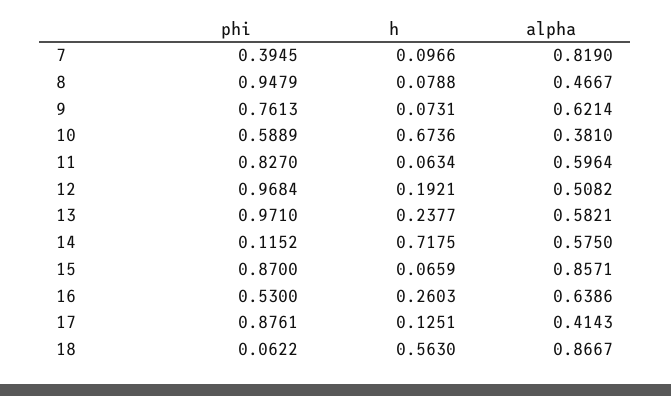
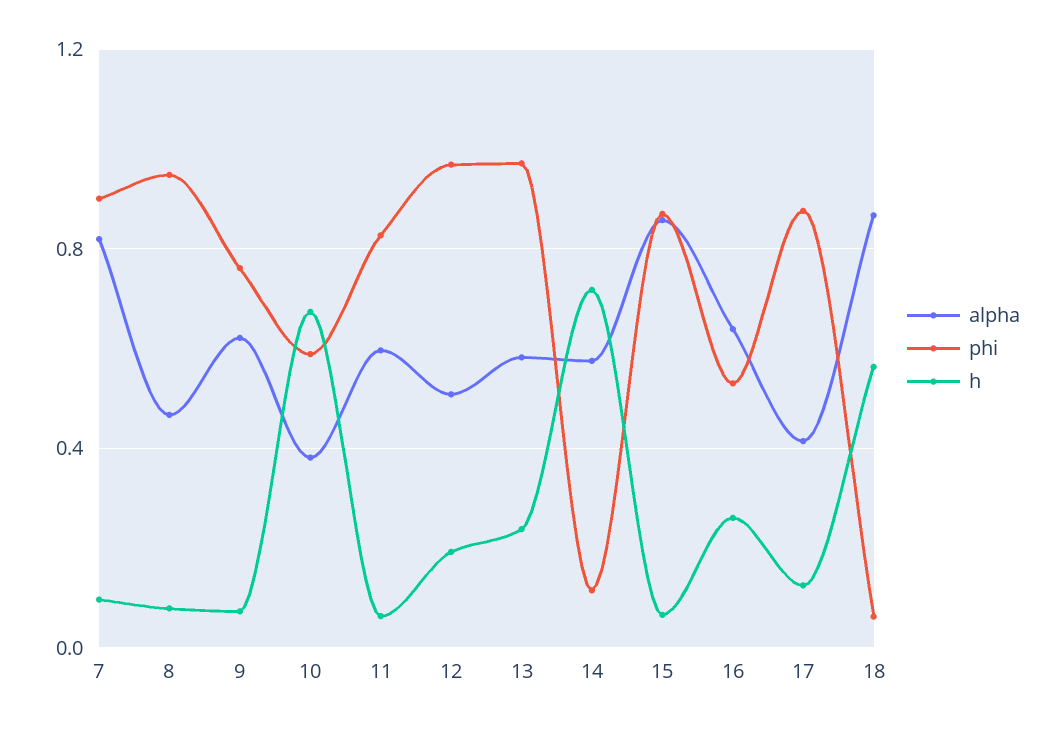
  {
    "phi": {
-     "7": 0.3945,
+     "7": 0.9,
      "8": 0.9479,
      "9": 0.7613,
      "10": 0.5889,
      "11": 0.827,
      "12": 0.9684,
      "13": 0.971,
      "14": 0.1152,
      "15": 0.87,
      "16": 0.53,
      "17": 0.8761,
      "18": 0.0622
    },
    "h": {
      "7": 0.0966,
      "8": 0.0788,
      "9": 0.0731,
      "10": 0.6736,
      "11": 0.0634,
      "12": 0.1921,
      "13": 0.2377,
      "14": 0.7175,
      "15": 0.0659,
      "16": 0.2603,
      "17": 0.1251,
      "18": 0.563
    },
    "alpha": {
      "7": 0.819,
      "8": 0.4667,
      "9": 0.6214,
      "10": 0.381,
      "11": 0.5964,
      "12": 0.5082,
      "13": 0.5821,
      "14": 0.575,
      "15": 0.8571,
      "16": 0.6386,
      "17": 0.4143,
      "18": 0.8667
    }
  }

